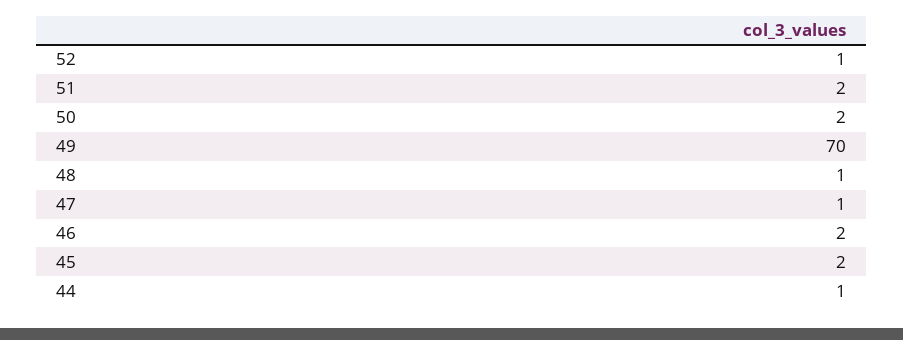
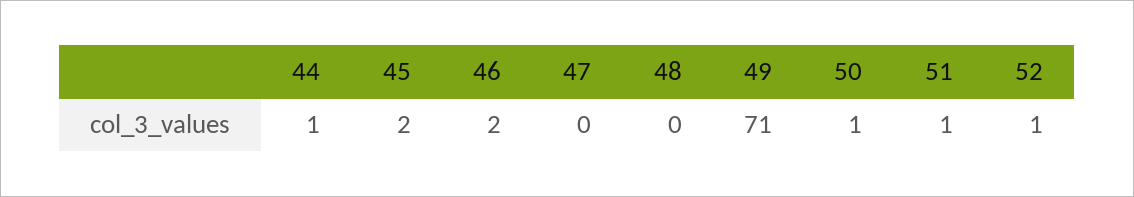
  {
    "52": 1,
-   "51": 2,
+   "51": 1,
-   "50": 2,
+   "50": 1,
-   "49": 70,
+   "49": 71,
-   "48": 1,
+   "48": 0,
-   "47": 1,
+   "47": 0,
    "46": 2,
    "45": 2,
    "44": 1
  }

